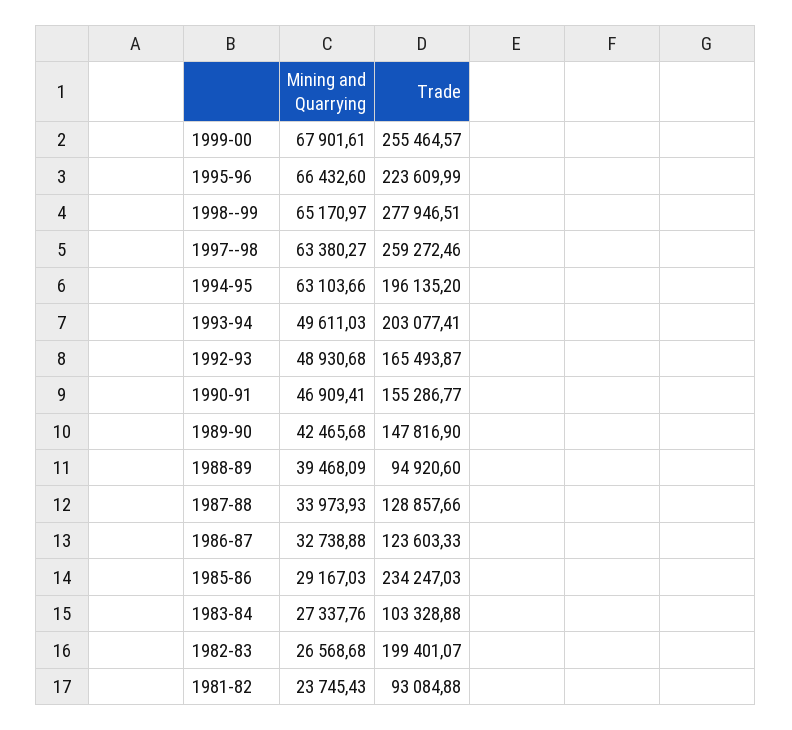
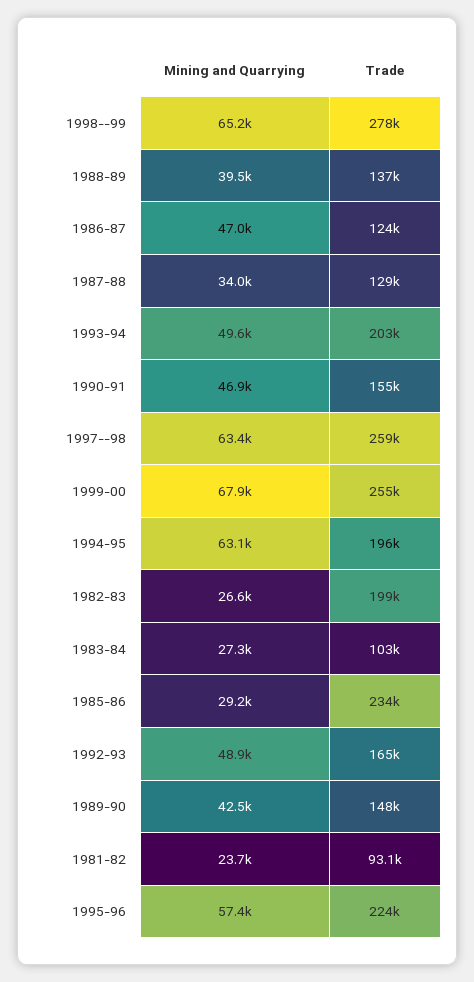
  {
    "Mining and Quarrying": {
      "1999-00": 67901.61,
-     "1995-96": 66432.6,
+     "1995-96": 57400,
      "1998--99": 65170.97,
      "1997--98": 63380.27,
      "1994-95": 63103.66,
      "1993-94": 49611.03,
      "1992-93": 48930.68,
      "1990-91": 46909.41,
      "1989-90": 42465.68,
      "1988-89": 39468.09,
      "1987-88": 33973.93,
-     "1986-87": 32738.88,
+     "1986-87": 47000,
      "1985-86": 29167.03,
      "1983-84": 27337.76,
      "1982-83": 26568.68,
      "1981-82": 23745.43
    },
    "Trade": {
      "1999-00": 255464.57,
      "1995-96": 223609.99,
      "1998--99": 277946.51,
      "1997--98": 259272.46,
      "1994-95": 196135.2,
      "1993-94": 203077.41,
      "1992-93": 165493.87,
      "1990-91": 155286.77,
      "1989-90": 147816.9,
-     "1988-89": 94920.6,
+     "1988-89": 137000,
      "1987-88": 128857.66,
      "1986-87": 123603.33,
      "1985-86": 234247.03,
      "1983-84": 103328.88,
      "1982-83": 199401.07,
      "1981-82": 93084.88
    }
  }

